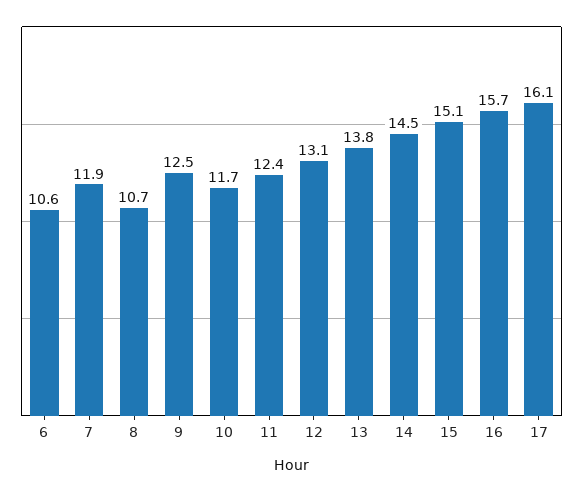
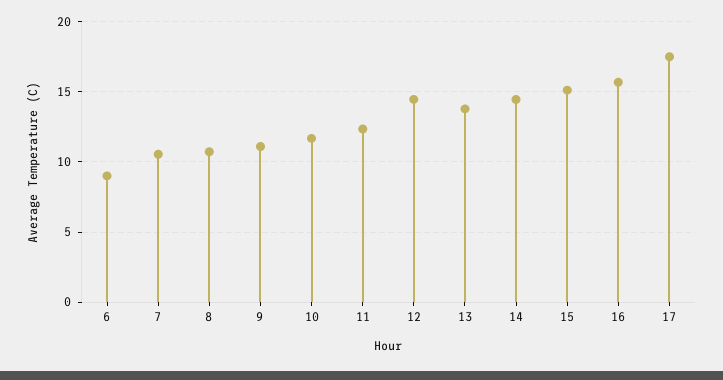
  {
-   "6": 10.6,
+   "6": 9,
-   "7": 11.9,
+   "7": 10.5,
    "8": 10.7,
-   "9": 12.5,
+   "9": 11,
    "10": 11.7,
    "11": 12.4,
-   "12": 13.1,
+   "12": 14.5,
    "13": 13.8,
    "14": 14.5,
    "15": 15.1,
    "16": 15.7,
-   "17": 16.1
+   "17": 17.5
  }

